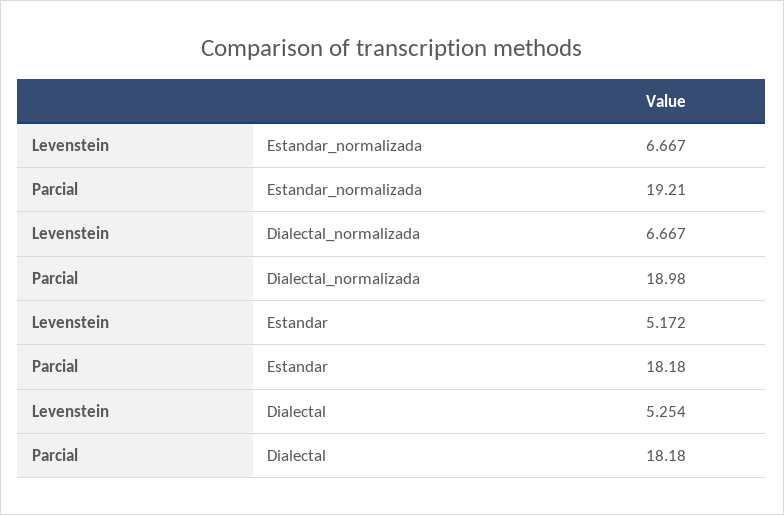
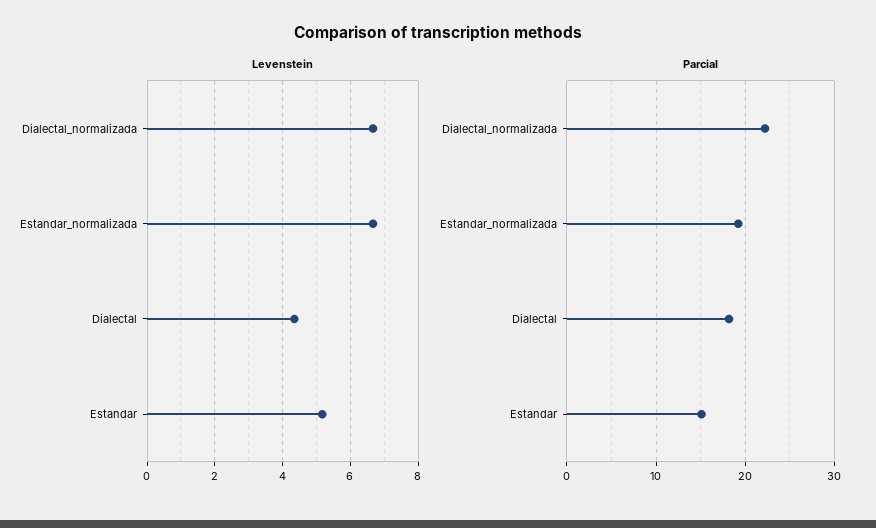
  {
    "Levenstein": {
      "Estandar_normalizada": 6.667,
      "Dialectal_normalizada": 6.667,
      "Estandar": 5.172,
-     "Dialectal": 5.254
+     "Dialectal": 4.4
    },
    "Parcial": {
      "Estandar_normalizada": 19.21,
-     "Dialectal_normalizada": 18.98,
+     "Dialectal_normalizada": 22,
-     "Estandar": 18.18,
+     "Estandar": 15,
      "Dialectal": 18.18
    }
  }

